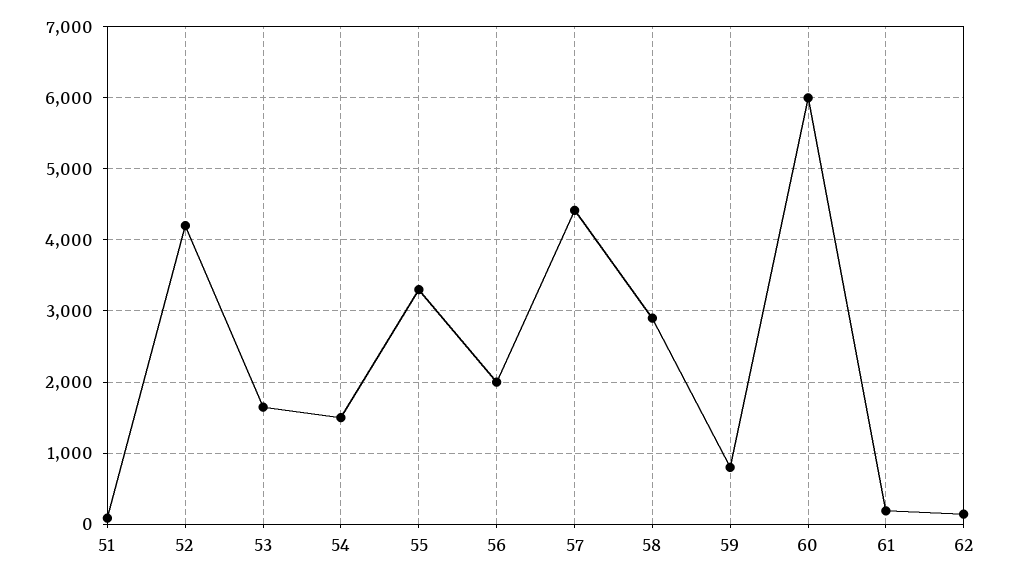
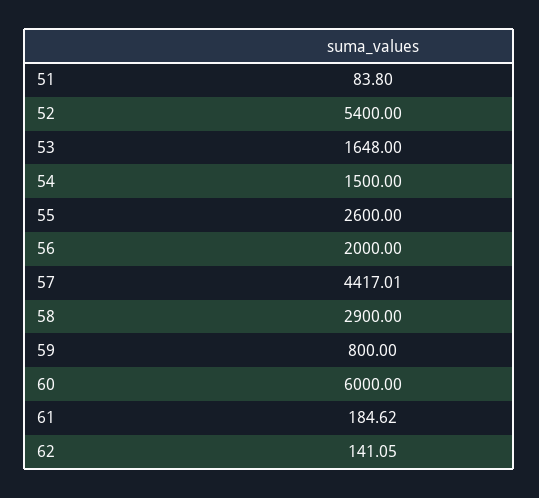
  {
    "51": 83.8,
-   "52": 4200,
+   "52": 5400,
    "53": 1648,
    "54": 1500,
-   "55": 3300,
+   "55": 2600,
    "56": 2000,
    "57": 4417.01,
    "58": 2900,
    "59": 800,
    "60": 6000,
    "61": 184.62,
    "62": 141.05
  }

